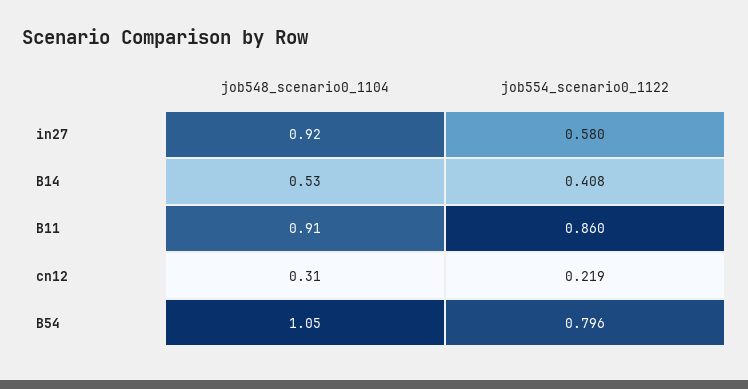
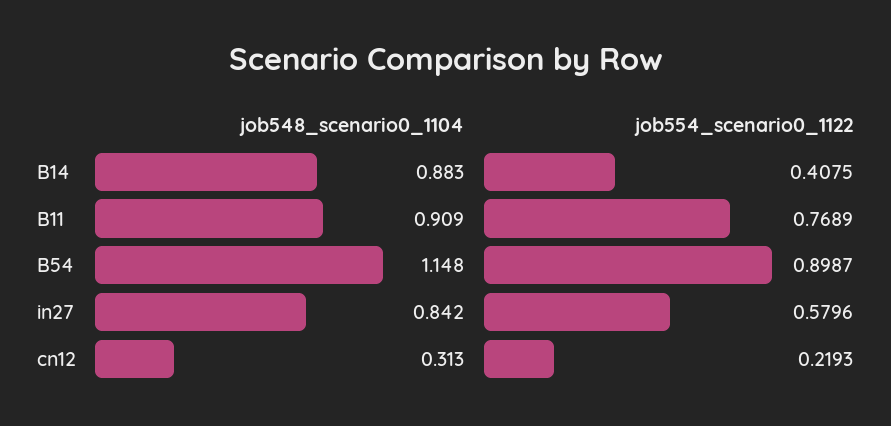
  {
    "job548_scenario0_1104": {
-     "in27": 0.92,
+     "in27": 0.842,
-     "B14": 0.53,
+     "B14": 0.883,
      "B11": 0.909,
      "cn12": 0.313,
-     "B54": 1.05
+     "B54": 1.148
    },
    "job554_scenario0_1122": {
      "in27": 0.5796,
      "B14": 0.4075,
-     "B11": 0.86,
+     "B11": 0.7689,
      "cn12": 0.2193,
-     "B54": 0.796
+     "B54": 0.8987
    }
  }

